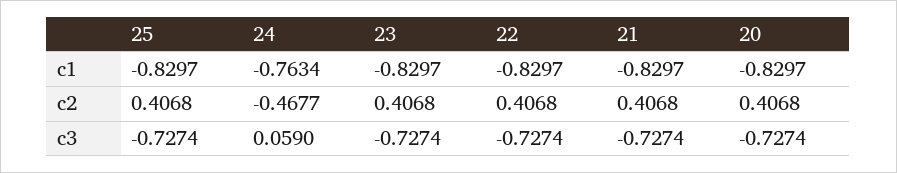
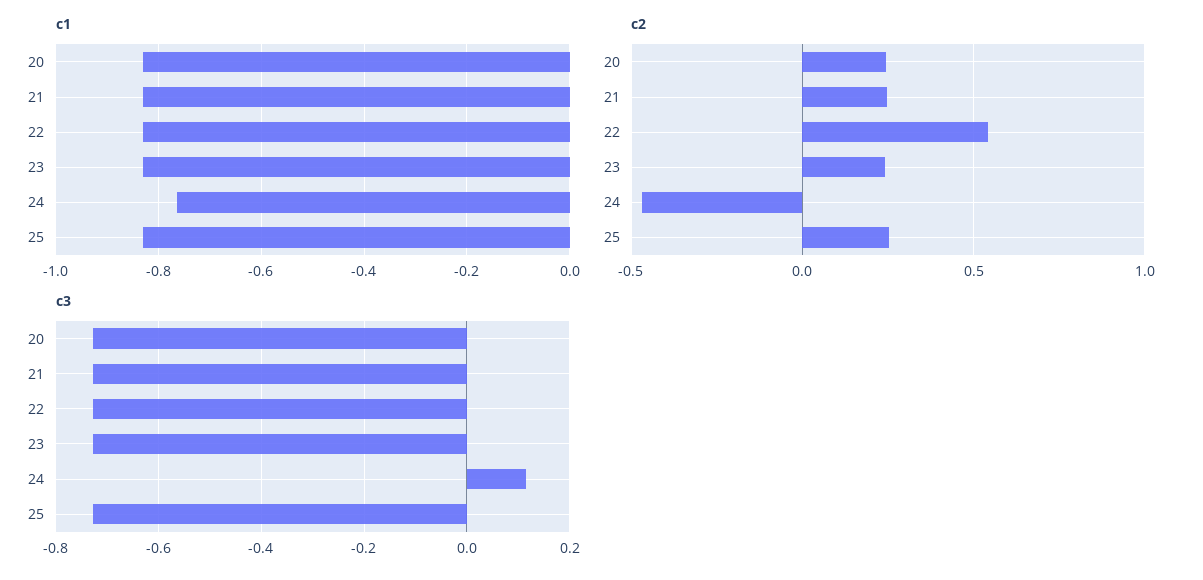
  {
    "c1": {
      "25": -0.8297,
      "24": -0.7634,
      "23": -0.8297,
      "22": -0.8297,
      "21": -0.8297,
      "20": -0.8297
    },
    "c2": {
-     "25": 0.4068,
+     "25": 0.25,
      "24": -0.4677,
-     "23": 0.4068,
+     "23": 0.25,
-     "22": 0.4068,
+     "22": 0.55,
-     "21": 0.4068,
+     "21": 0.25,
-     "20": 0.4068
+     "20": 0.25
    },
    "c3": {
      "25": -0.7274,
-     "24": 0.059,
+     "24": 0.12,
      "23": -0.7274,
      "22": -0.7274,
      "21": -0.7274,
      "20": -0.7274
    }
  }

